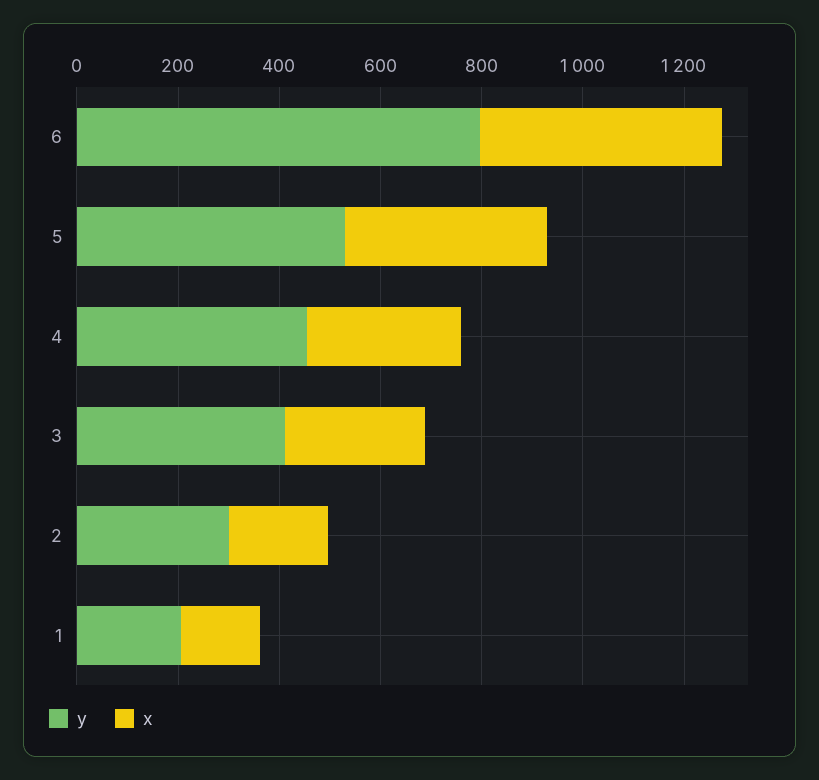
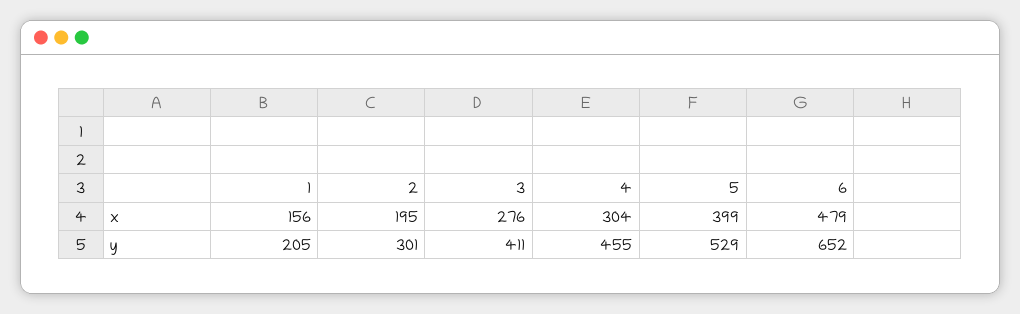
  {
    "y": {
-     "6": 800,
+     "6": 652,
      "5": 529,
      "4": 455,
      "3": 411,
      "2": 301,
      "1": 205
    },
    "x": {
      "6": 479,
      "5": 399,
      "4": 304,
      "3": 276,
      "2": 195,
      "1": 156
    }
  }

